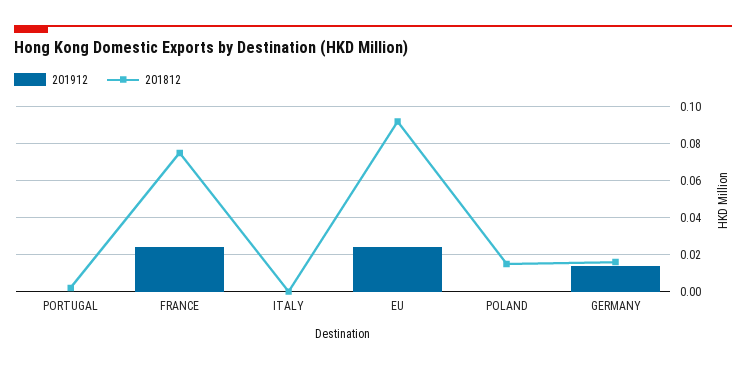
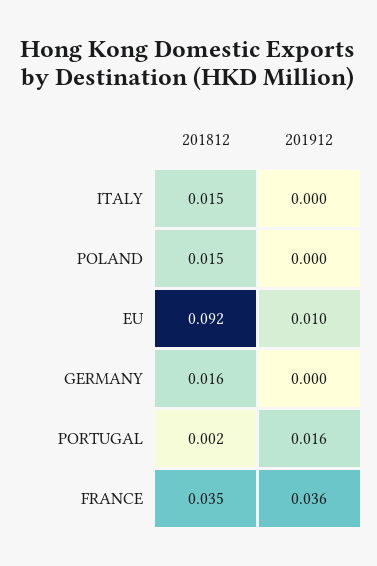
  {
    "201912": {
-     "PORTUGAL": 0,
+     "PORTUGAL": 0.016,
-     "FRANCE": 0.025,
+     "FRANCE": 0.036,
      "ITALY": 0,
-     "EU": 0.025,
+     "EU": 0.01,
      "POLAND": 0,
-     "GERMANY": 0.015
+     "GERMANY": 0
    },
    "201812": {
      "PORTUGAL": 0.002,
-     "FRANCE": 0.075,
+     "FRANCE": 0.035,
-     "ITALY": 0,
+     "ITALY": 0.015,
      "EU": 0.092,
      "POLAND": 0.015,
      "GERMANY": 0.016
    }
  }

